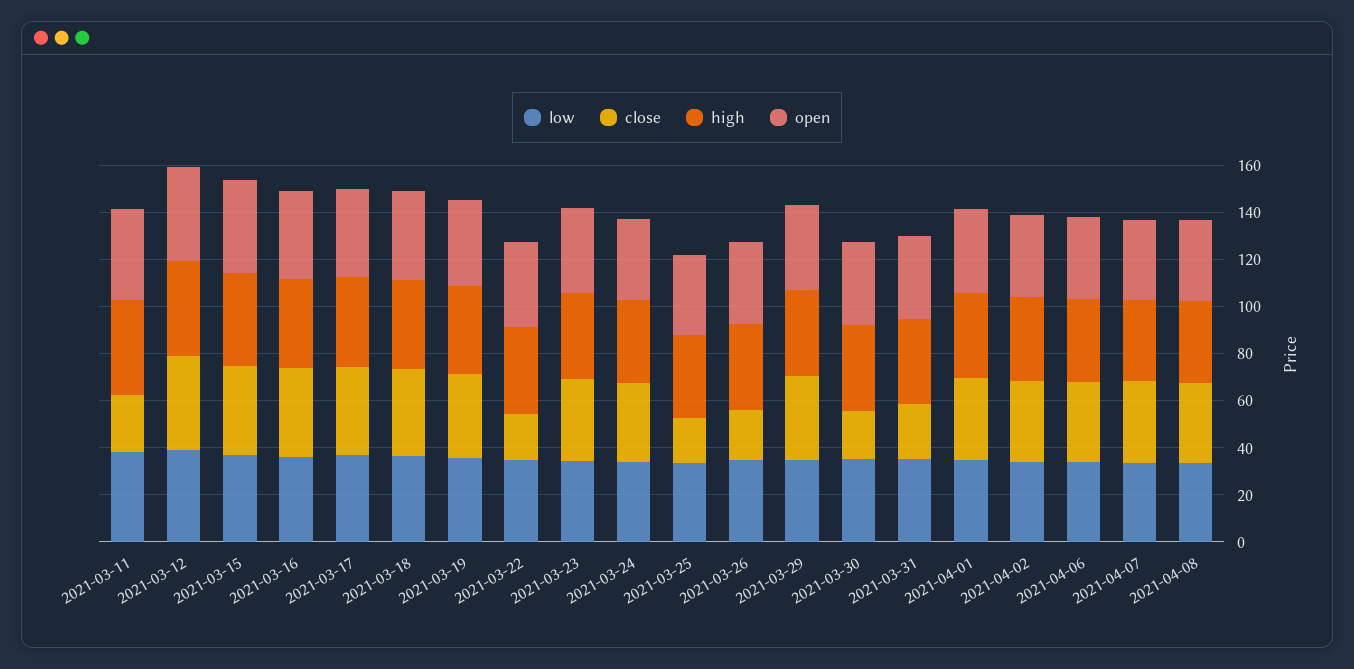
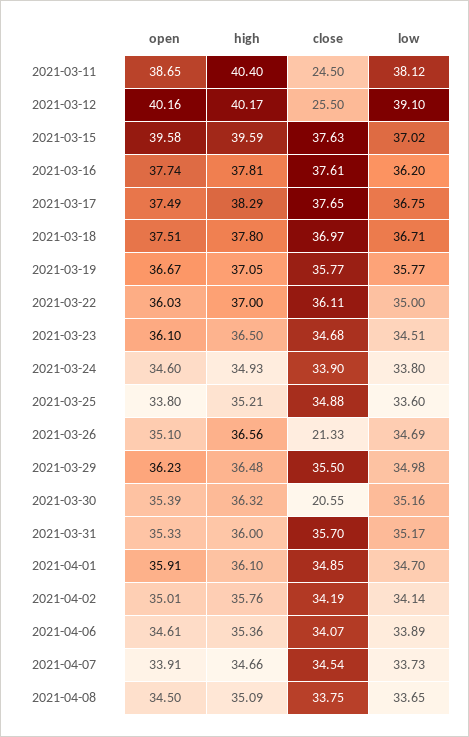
  {
    "low": {
      "2021-03-11": 38.12,
      "2021-03-12": 39.1,
      "2021-03-15": 37.02,
      "2021-03-16": 36.2,
      "2021-03-17": 36.75,
      "2021-03-18": 36.71,
      "2021-03-19": 35.77,
      "2021-03-22": 35,
      "2021-03-23": 34.51,
      "2021-03-24": 33.8,
      "2021-03-25": 33.6,
      "2021-03-26": 34.69,
      "2021-03-29": 34.98,
      "2021-03-30": 35.16,
      "2021-03-31": 35.17,
      "2021-04-01": 34.7,
      "2021-04-02": 34.14,
      "2021-04-06": 33.89,
      "2021-04-07": 33.73,
      "2021-04-08": 33.65
    },
    "close": {
      "2021-03-11": 24.5,
-     "2021-03-12": 40,
+     "2021-03-12": 25.5,
      "2021-03-15": 37.63,
      "2021-03-16": 37.61,
      "2021-03-17": 37.65,
      "2021-03-18": 36.97,
      "2021-03-19": 35.77,
-     "2021-03-22": 20,
+     "2021-03-22": 36.11,
      "2021-03-23": 34.68,
      "2021-03-24": 33.9,
-     "2021-03-25": 20,
+     "2021-03-25": 34.88,
      "2021-03-26": 21.33,
      "2021-03-29": 35.5,
      "2021-03-30": 20.55,
-     "2021-03-31": 25,
+     "2021-03-31": 35.7,
      "2021-04-01": 34.85,
      "2021-04-02": 34.19,
      "2021-04-06": 34.07,
      "2021-04-07": 34.54,
      "2021-04-08": 33.75
    },
    "high": {
      "2021-03-11": 40.4,
      "2021-03-12": 40.17,
      "2021-03-15": 39.59,
      "2021-03-16": 37.81,
      "2021-03-17": 38.29,
      "2021-03-18": 37.8,
      "2021-03-19": 37.05,
      "2021-03-22": 37,
      "2021-03-23": 36.5,
      "2021-03-24": 34.93,
      "2021-03-25": 35.21,
      "2021-03-26": 36.56,
      "2021-03-29": 36.48,
      "2021-03-30": 36.32,
      "2021-03-31": 36,
      "2021-04-01": 36.1,
      "2021-04-02": 35.76,
      "2021-04-06": 35.36,
      "2021-04-07": 34.66,
      "2021-04-08": 35.09
    },
    "open": {
      "2021-03-11": 38.65,
      "2021-03-12": 40.16,
      "2021-03-15": 39.58,
      "2021-03-16": 37.74,
      "2021-03-17": 37.49,
      "2021-03-18": 37.51,
      "2021-03-19": 36.67,
      "2021-03-22": 36.03,
      "2021-03-23": 36.1,
      "2021-03-24": 34.6,
      "2021-03-25": 33.8,
      "2021-03-26": 35.1,
      "2021-03-29": 36.23,
      "2021-03-30": 35.39,
      "2021-03-31": 35.33,
      "2021-04-01": 35.91,
      "2021-04-02": 35.01,
      "2021-04-06": 34.61,
      "2021-04-07": 33.91,
      "2021-04-08": 34.5
    }
  }

